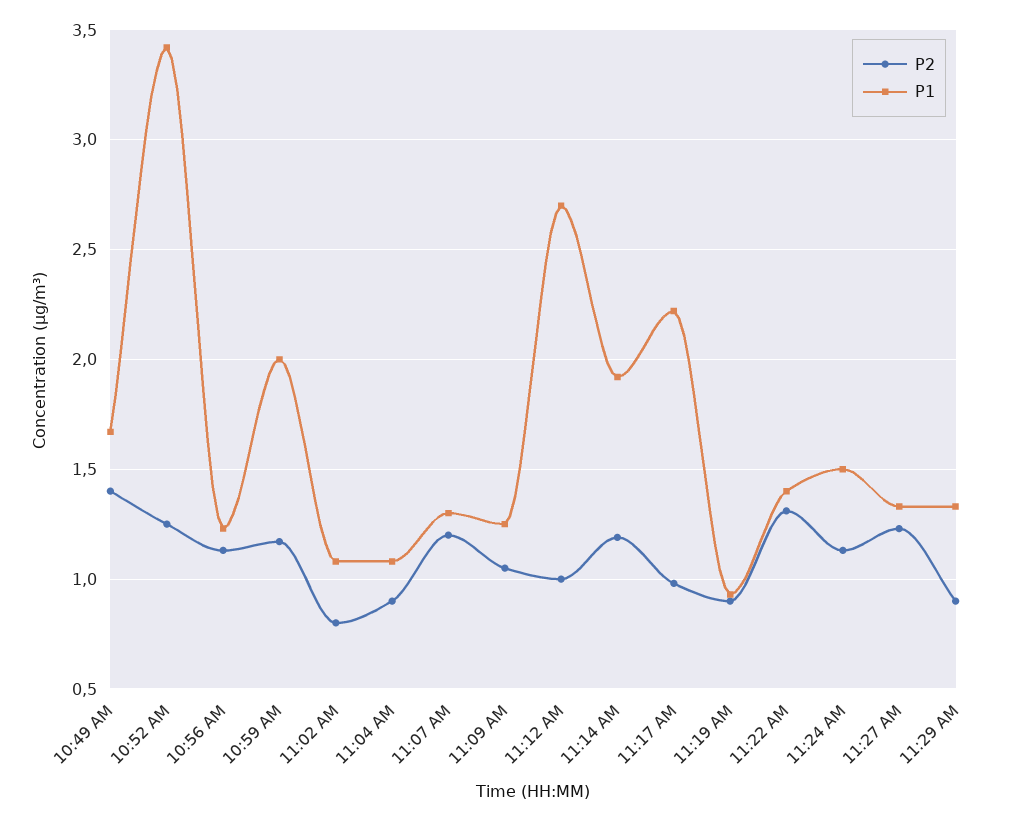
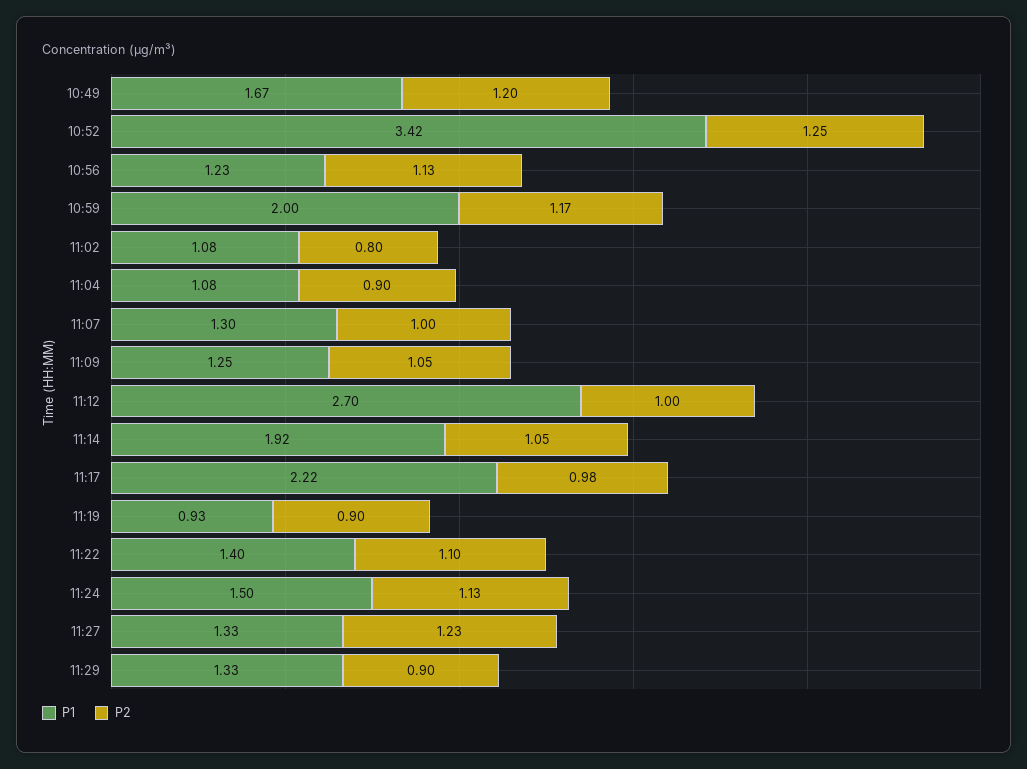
  {
    "P2": {
-     "10:49 AM": 1.4,
+     "10:49 AM": 1.2,
      "10:52 AM": 1.25,
      "10:56 AM": 1.13,
      "10:59 AM": 1.17,
      "11:02 AM": 0.8,
      "11:04 AM": 0.9,
-     "11:07 AM": 1.2,
+     "11:07 AM": 1,
      "11:09 AM": 1.05,
      "11:12 AM": 1,
-     "11:14 AM": 1.2,
+     "11:14 AM": 1.05,
      "11:17 AM": 0.98,
      "11:19 AM": 0.9,
-     "11:22 AM": 1.3,
+     "11:22 AM": 1.1,
      "11:24 AM": 1.13,
      "11:27 AM": 1.23,
      "11:29 AM": 0.9
    },
    "P1": {
      "10:49 AM": 1.67,
      "10:52 AM": 3.42,
      "10:56 AM": 1.23,
      "10:59 AM": 2,
      "11:02 AM": 1.08,
      "11:04 AM": 1.08,
      "11:07 AM": 1.3,
      "11:09 AM": 1.25,
      "11:12 AM": 2.7,
      "11:14 AM": 1.92,
      "11:17 AM": 2.22,
      "11:19 AM": 0.93,
      "11:22 AM": 1.4,
      "11:24 AM": 1.5,
      "11:27 AM": 1.33,
      "11:29 AM": 1.33
    }
  }

